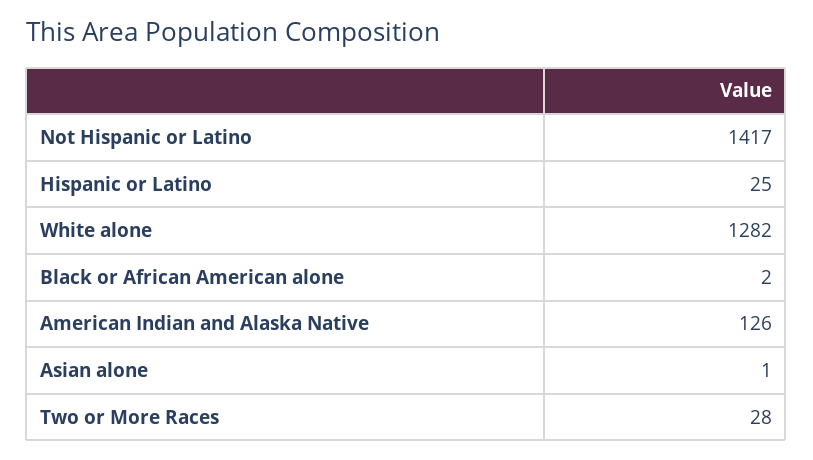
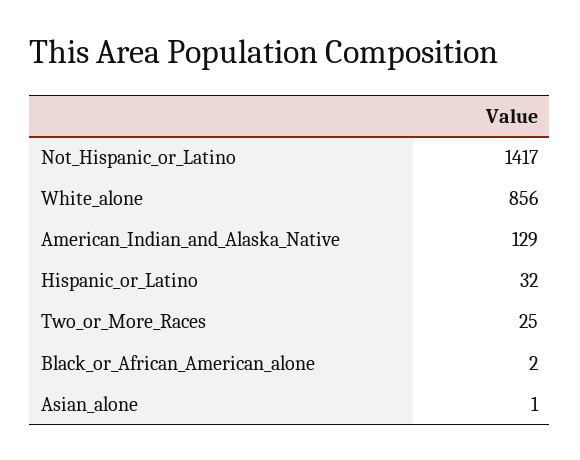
  {
    "Not Hispanic or Latino": 1417,
-   "Hispanic or Latino": 25,
+   "Hispanic or Latino": 32,
-   "White alone": 1282,
+   "White alone": 856,
    "Black or African American alone": 2,
-   "American Indian and Alaska Native": 126,
+   "American Indian and Alaska Native": 129,
    "Asian alone": 1,
-   "Two or More Races": 28
+   "Two or More Races": 25
  }

